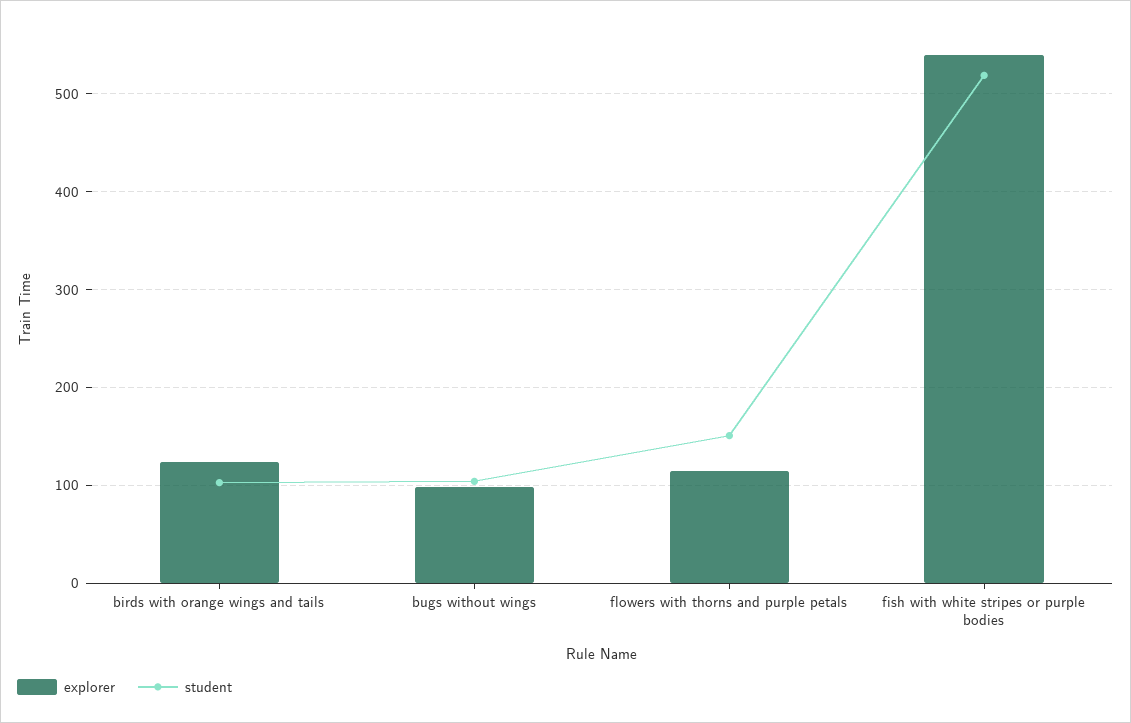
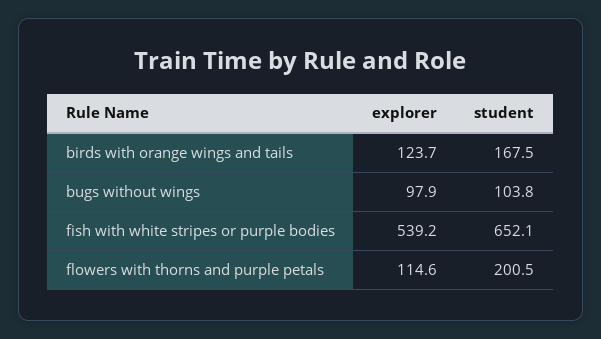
  {
    "explorer": {
      "birds with orange wings and tails": 123.7,
      "bugs without wings": 97.9,
      "flowers with thorns and purple petals": 114.6,
      "fish with white stripes or purple bodies": 539.2
    },
    "student": {
-     "birds with orange wings and tails": 100,
+     "birds with orange wings and tails": 167.5,
      "bugs without wings": 103.8,
-     "flowers with thorns and purple petals": 150,
+     "flowers with thorns and purple petals": 200.5,
-     "fish with white stripes or purple bodies": 520
+     "fish with white stripes or purple bodies": 652.1
    }
  }

